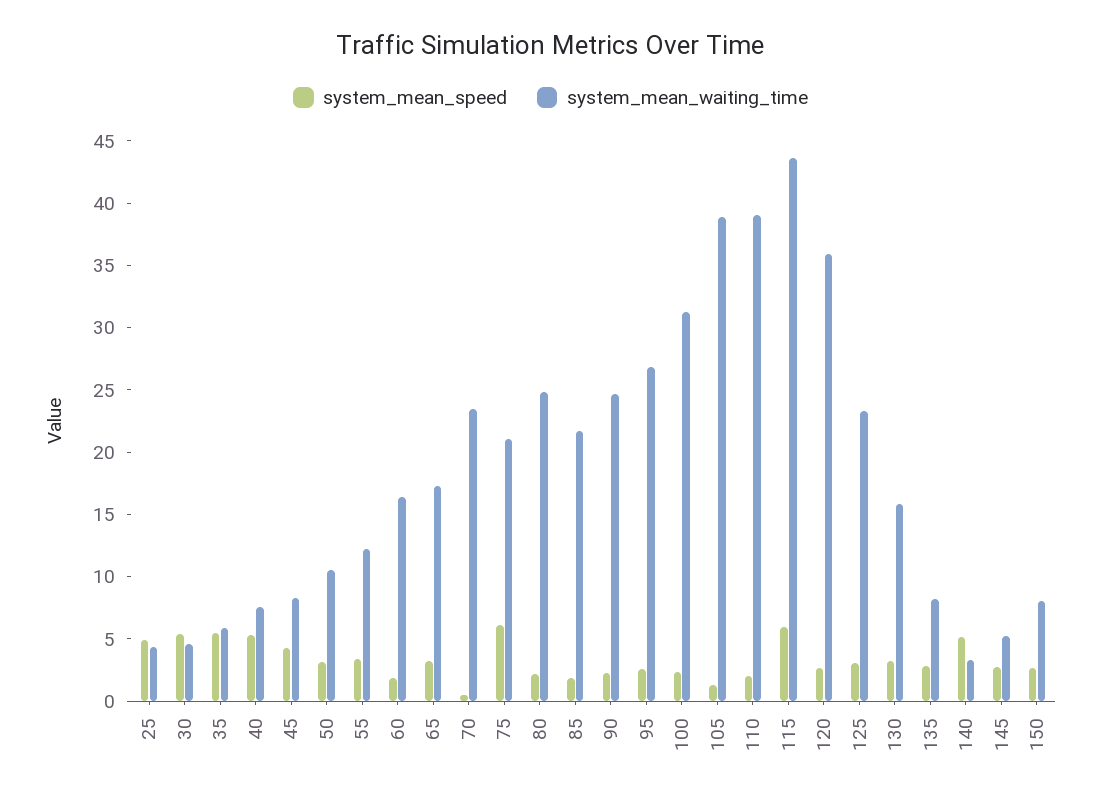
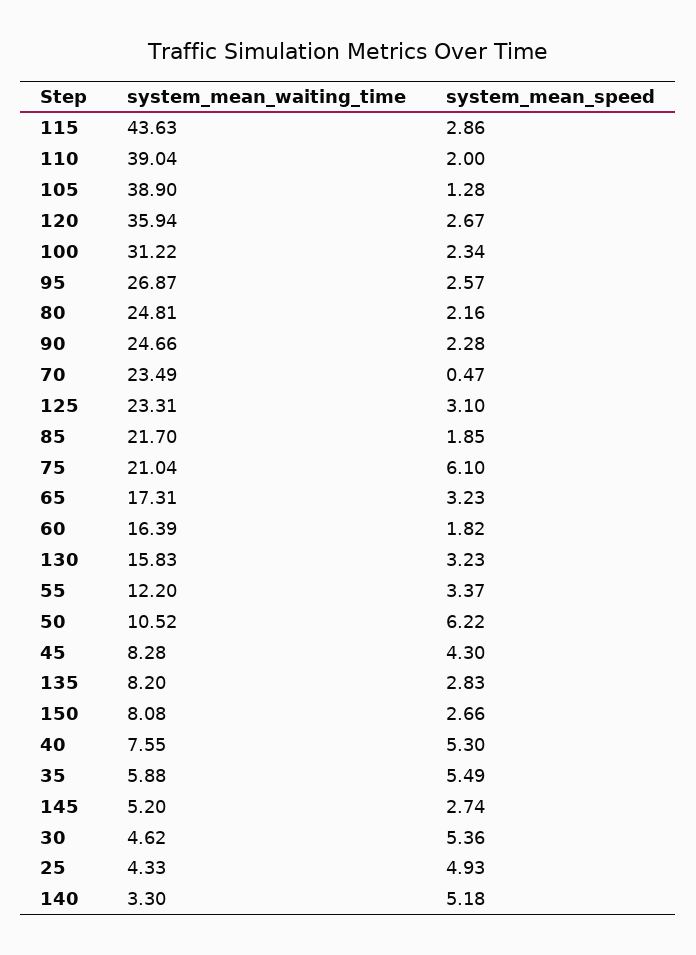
  {
    "system_mean_speed": {
      "25": 4.93,
      "30": 5.36,
      "35": 5.49,
      "40": 5.3,
      "45": 4.3,
-     "50": 3,
+     "50": 6.22,
      "55": 3.37,
      "60": 1.82,
      "65": 3.23,
      "70": 0.47,
      "75": 6.1,
      "80": 2.16,
      "85": 1.85,
      "90": 2.28,
      "95": 2.57,
      "100": 2.34,
      "105": 1.28,
      "110": 2,
-     "115": 6,
+     "115": 2.86,
      "120": 2.67,
      "125": 3.1,
      "130": 3.23,
      "135": 2.83,
      "140": 5.18,
      "145": 2.74,
      "150": 2.66
    },
    "system_mean_waiting_time": {
      "25": 4.33,
      "30": 4.62,
      "35": 5.88,
      "40": 7.55,
      "45": 8.28,
      "50": 10.52,
      "55": 12.2,
      "60": 16.39,
      "65": 17.31,
      "70": 23.49,
      "75": 21.04,
      "80": 24.81,
      "85": 21.7,
      "90": 24.66,
      "95": 26.87,
      "100": 31.22,
      "105": 38.9,
      "110": 39.04,
      "115": 43.63,
      "120": 35.94,
      "125": 23.31,
      "130": 15.83,
      "135": 8.2,
      "140": 3.3,
      "145": 5.2,
      "150": 8.08
    }
  }

